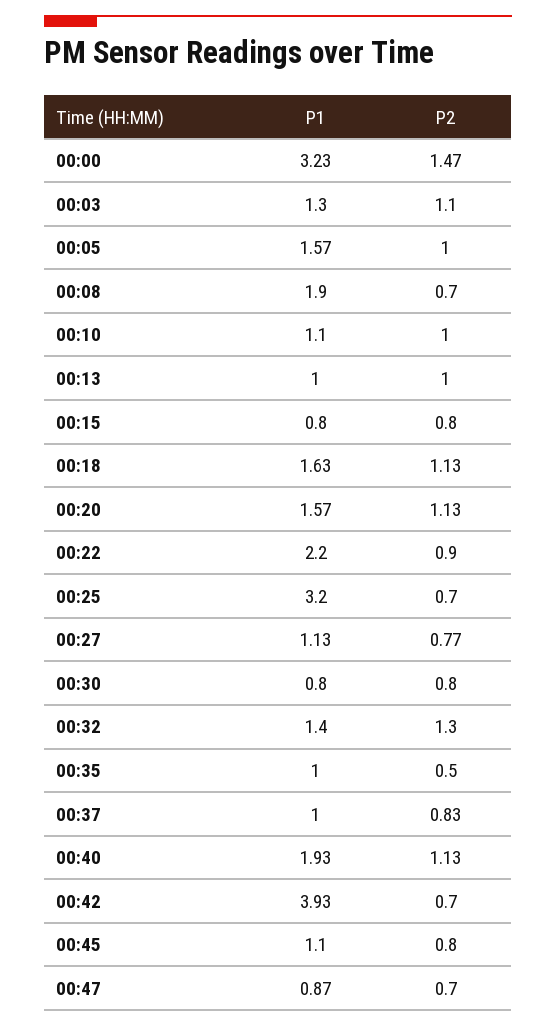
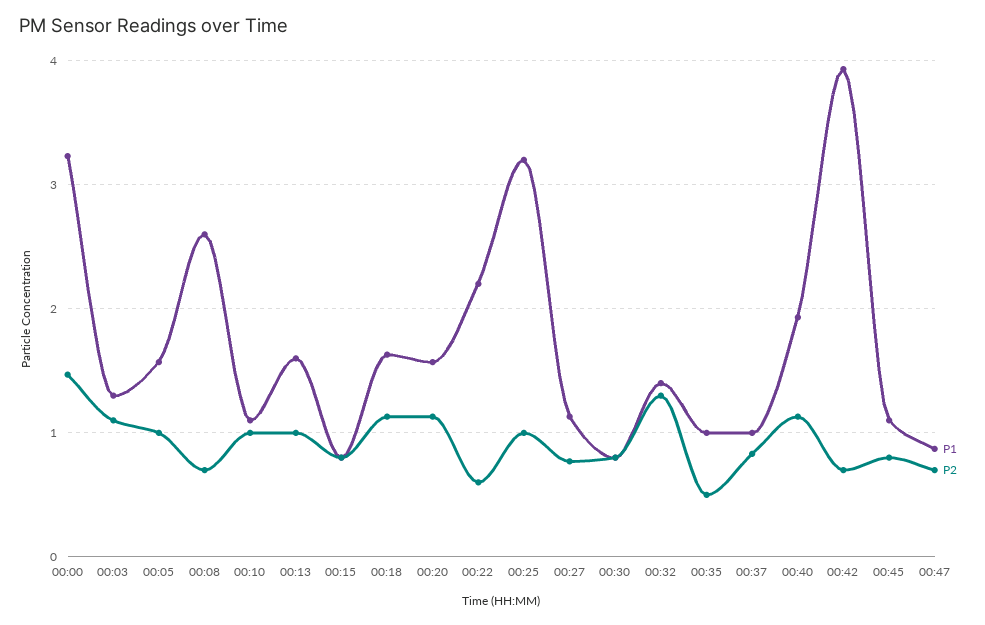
  {
    "P1": {
      "00:00": 3.23,
      "00:03": 1.3,
      "00:05": 1.57,
-     "00:08": 1.9,
+     "00:08": 2.6,
      "00:10": 1.1,
-     "00:13": 1,
+     "00:13": 1.6,
      "00:15": 0.8,
      "00:18": 1.63,
      "00:20": 1.57,
      "00:22": 2.2,
      "00:25": 3.2,
      "00:27": 1.13,
      "00:30": 0.8,
      "00:32": 1.4,
      "00:35": 1,
      "00:37": 1,
      "00:40": 1.93,
      "00:42": 3.93,
      "00:45": 1.1,
      "00:47": 0.87
    },
    "P2": {
      "00:00": 1.47,
      "00:03": 1.1,
      "00:05": 1,
      "00:08": 0.7,
      "00:10": 1,
      "00:13": 1,
      "00:15": 0.8,
      "00:18": 1.13,
      "00:20": 1.13,
-     "00:22": 0.9,
+     "00:22": 0.6,
-     "00:25": 0.7,
+     "00:25": 1,
      "00:27": 0.77,
      "00:30": 0.8,
      "00:32": 1.3,
      "00:35": 0.5,
      "00:37": 0.83,
      "00:40": 1.13,
      "00:42": 0.7,
      "00:45": 0.8,
      "00:47": 0.7
    }
  }

